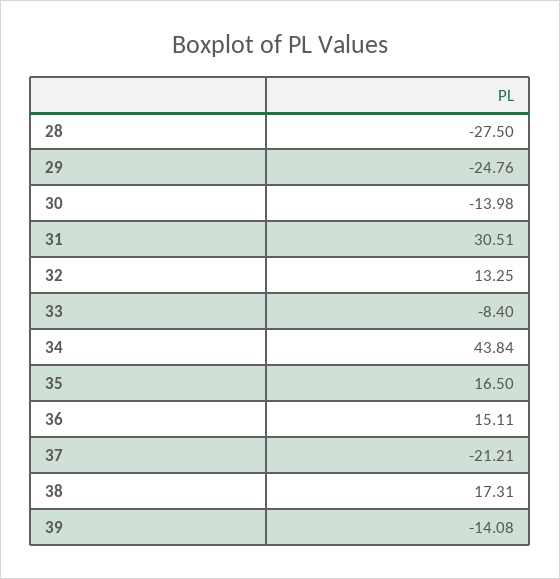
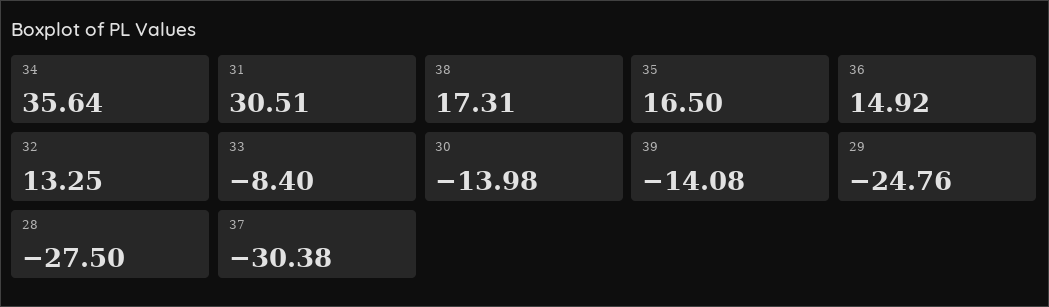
  {
    "28": -27.5,
    "29": -24.76,
    "30": -13.98,
    "31": 30.51,
    "32": 13.25,
    "33": -8.4,
-   "34": 43.84,
+   "34": 35.64,
    "35": 16.5,
-   "36": 15.11,
+   "36": 14.92,
-   "37": -21.21,
+   "37": -30.38,
    "38": 17.31,
    "39": -14.08
  }

